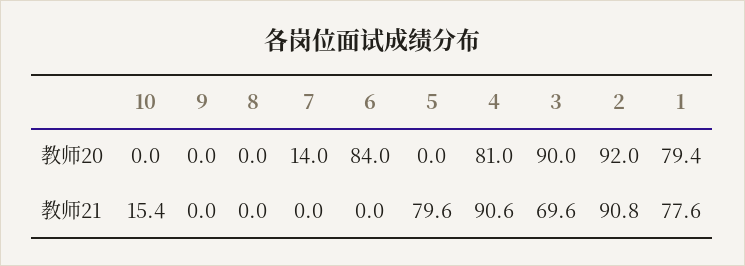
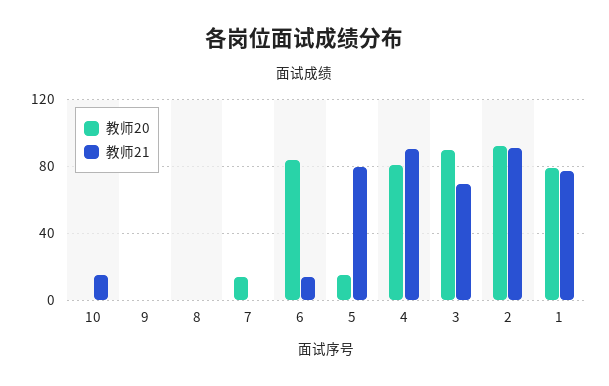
  {
    "教师20": {
      "10": 0,
      "9": 0,
      "8": 0,
      "7": 14,
      "6": 84,
-     "5": 0,
+     "5": 15,
      "4": 81,
      "3": 90,
      "2": 92,
      "1": 79.4
    },
    "教师21": {
      "10": 15.4,
      "9": 0,
      "8": 0,
      "7": 0,
-     "6": 0,
+     "6": 15,
      "5": 79.6,
      "4": 90.6,
      "3": 69.6,
      "2": 90.8,
      "1": 77.6
    }
  }

